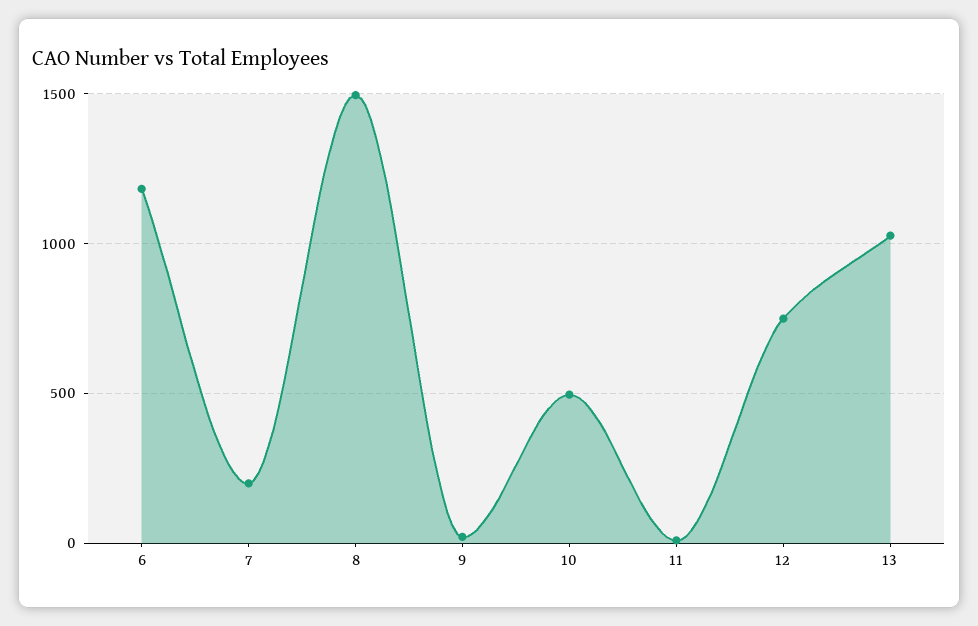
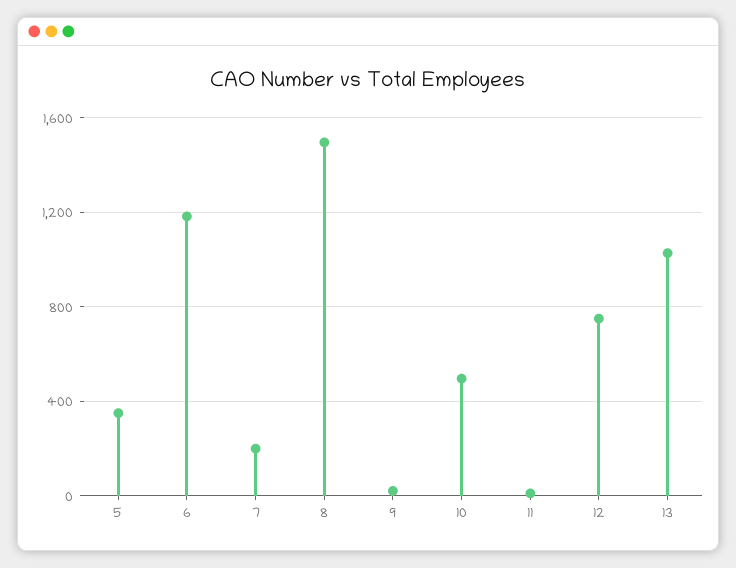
  {
    "6": 1200,
    "7": 200,
    "8": 1500,
    "9": 0,
    "10": 500,
    "11": 0,
    "12": 750,
-   "13": 1050
+   "13": 1050,
+   "5": 350
  }

